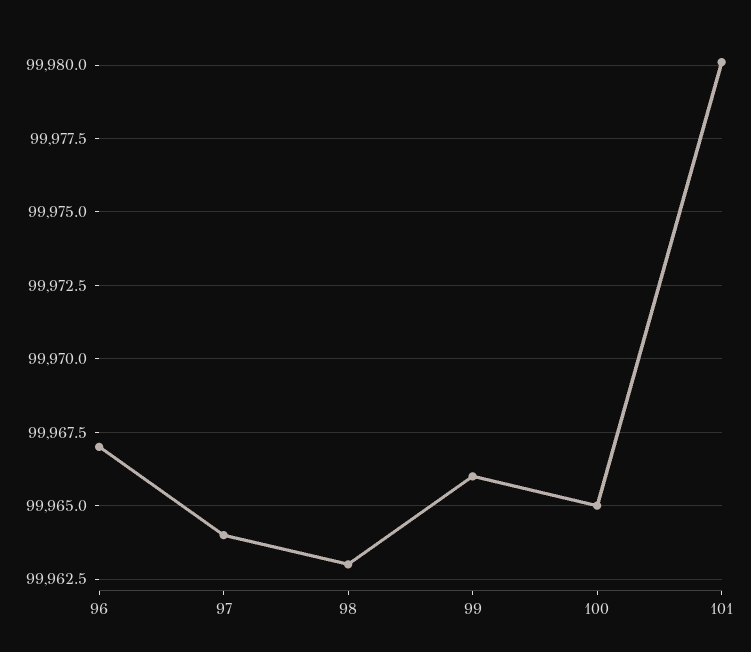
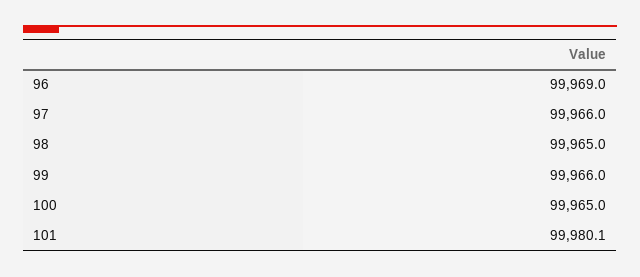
  {
-   "96": 99967,
+   "96": 99969,
-   "97": 99964,
+   "97": 99966,
-   "98": 99963,
+   "98": 99965,
    "99": 99966,
    "100": 99965,
    "101": 99980.1
  }

